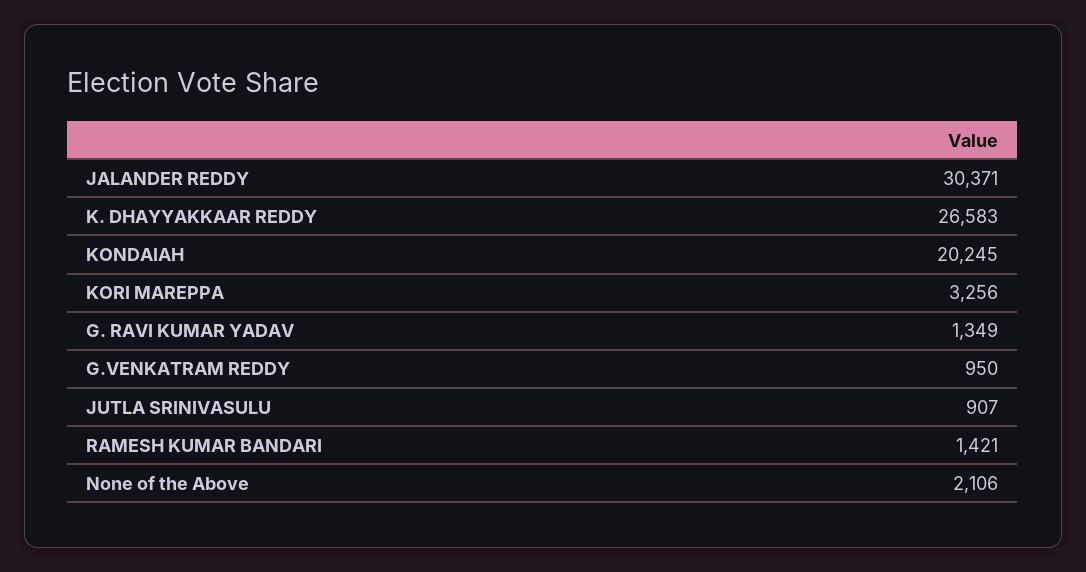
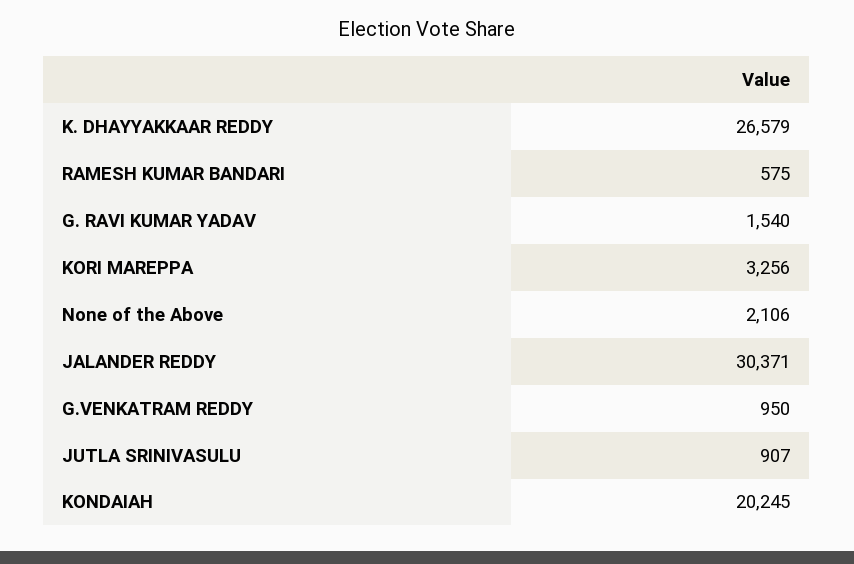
  {
    "JALANDER REDDY": 30371,
-   "K. DHAYYAKKAAR REDDY": 26583,
+   "K. DHAYYAKKAAR REDDY": 26579,
    "KONDAIAH": 20245,
    "KORI MAREPPA": 3256,
-   "G. RAVI KUMAR YADAV": 1349,
+   "G. RAVI KUMAR YADAV": 1540,
    "G.VENKATRAM REDDY": 950,
    "JUTLA SRINIVASULU": 907,
-   "RAMESH KUMAR BANDARI": 1421,
+   "RAMESH KUMAR BANDARI": 575,
    "None of the Above": 2106
  }

